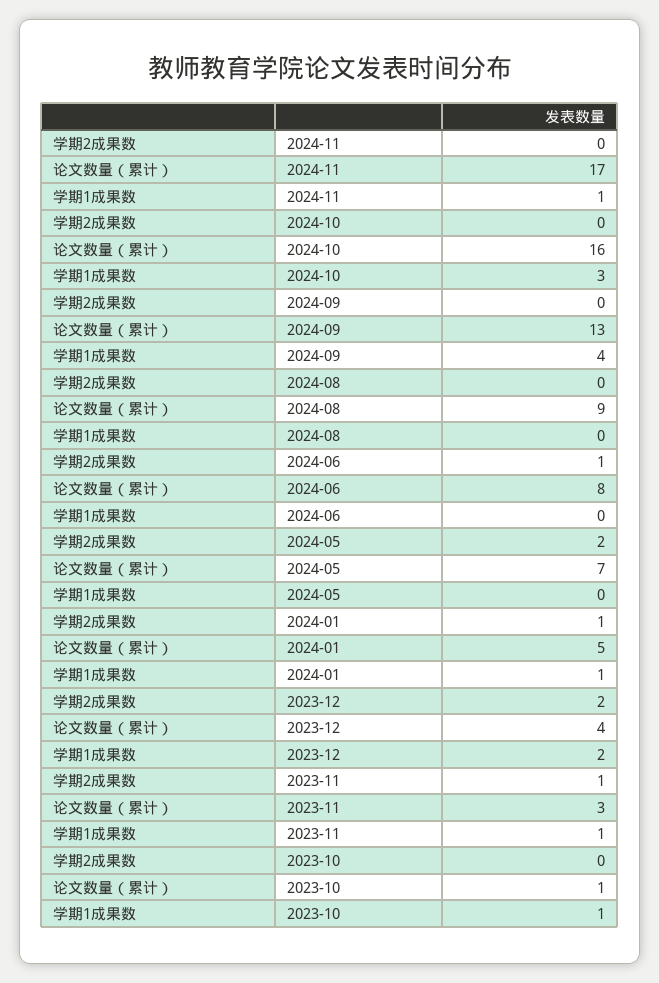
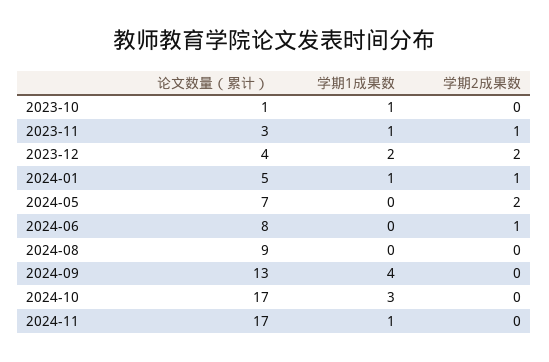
  {
    "学期2成果数": {
      "2024-11": 0,
      "2024-10": 0,
      "2024-09": 0,
      "2024-08": 0,
      "2024-06": 1,
      "2024-05": 2,
      "2024-01": 1,
      "2023-12": 2,
      "2023-11": 1,
      "2023-10": 0
    },
    "论文数量（累计）": {
      "2024-11": 17,
-     "2024-10": 16,
+     "2024-10": 17,
      "2024-09": 13,
      "2024-08": 9,
      "2024-06": 8,
      "2024-05": 7,
      "2024-01": 5,
      "2023-12": 4,
      "2023-11": 3,
      "2023-10": 1
    },
    "学期1成果数": {
      "2024-11": 1,
      "2024-10": 3,
      "2024-09": 4,
      "2024-08": 0,
      "2024-06": 0,
      "2024-05": 0,
      "2024-01": 1,
      "2023-12": 2,
      "2023-11": 1,
      "2023-10": 1
    }
  }

